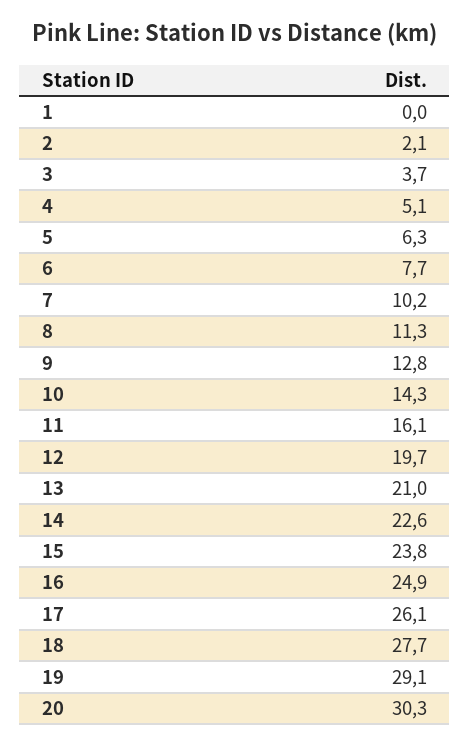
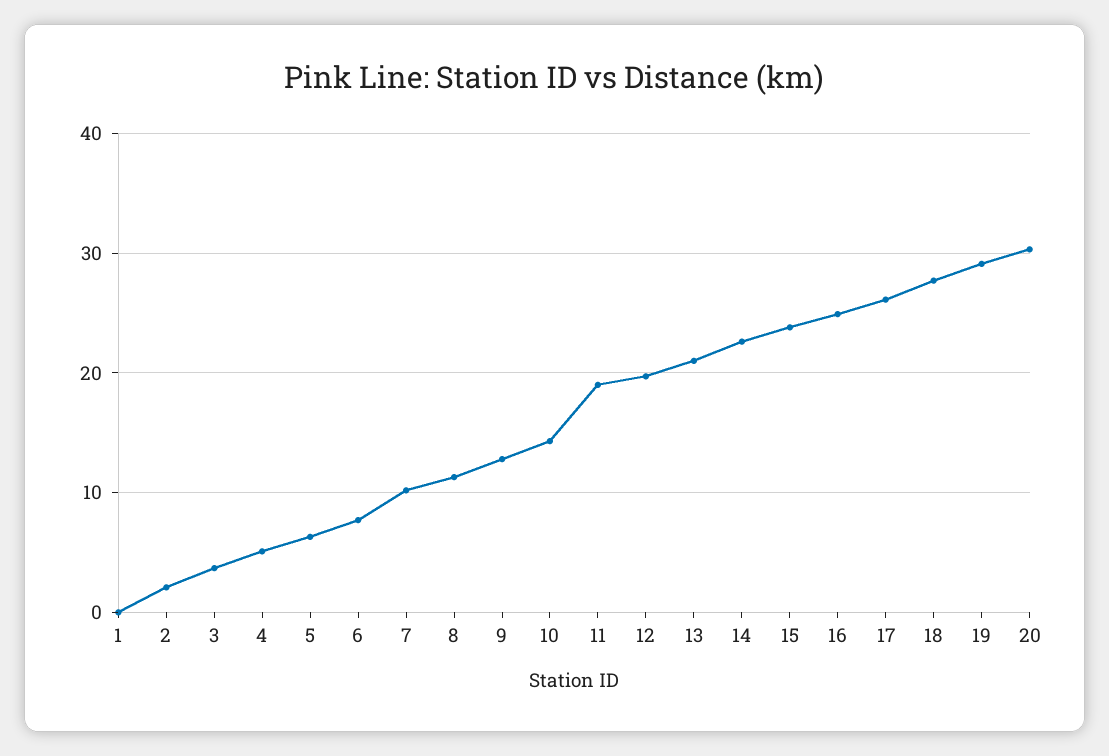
  {
    "1": 0,
    "2": 2.1,
    "3": 3.7,
    "4": 5.1,
    "5": 6.3,
    "6": 7.7,
    "7": 10.2,
    "8": 11.3,
    "9": 12.8,
    "10": 14.3,
-   "11": 16.1,
+   "11": 19,
    "12": 19.7,
    "13": 21,
    "14": 22.6,
    "15": 23.8,
    "16": 24.9,
    "17": 26.1,
    "18": 27.7,
    "19": 29.1,
    "20": 30.3
  }

